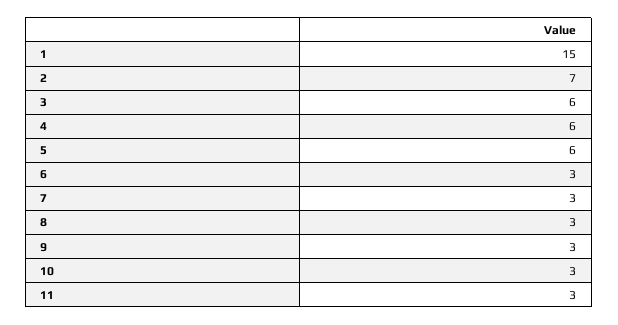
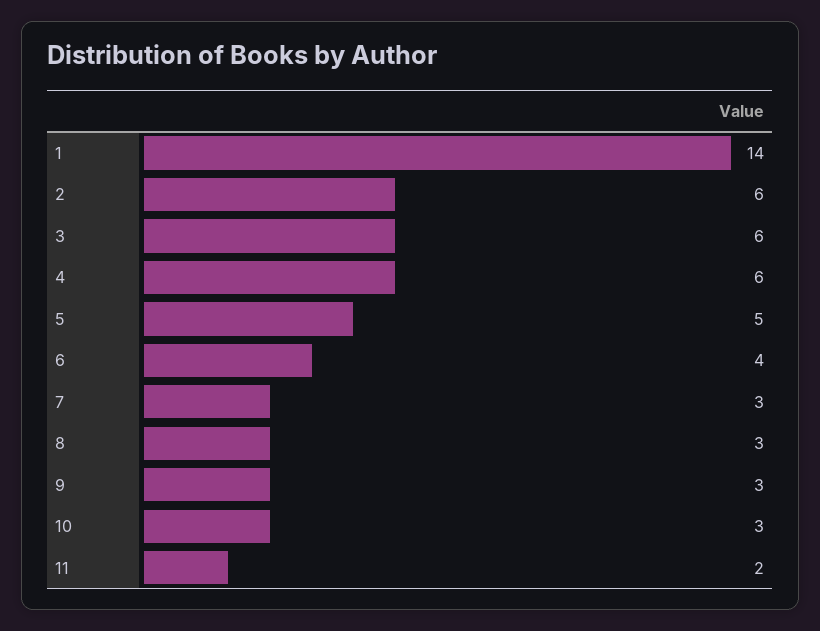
  {
-   "1": 15,
+   "1": 14,
-   "2": 7,
+   "2": 6,
    "3": 6,
    "4": 6,
-   "5": 6,
+   "5": 5,
-   "6": 3,
+   "6": 4,
    "7": 3,
    "8": 3,
    "9": 3,
    "10": 3,
-   "11": 3
+   "11": 2
  }

